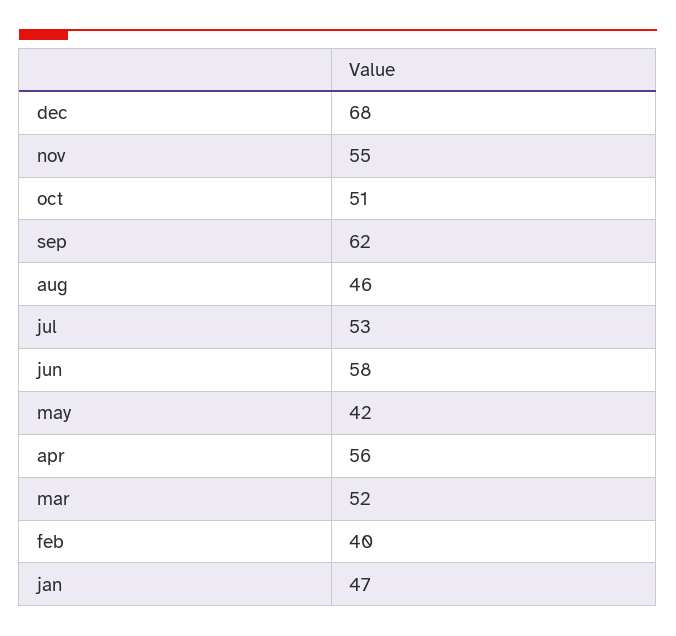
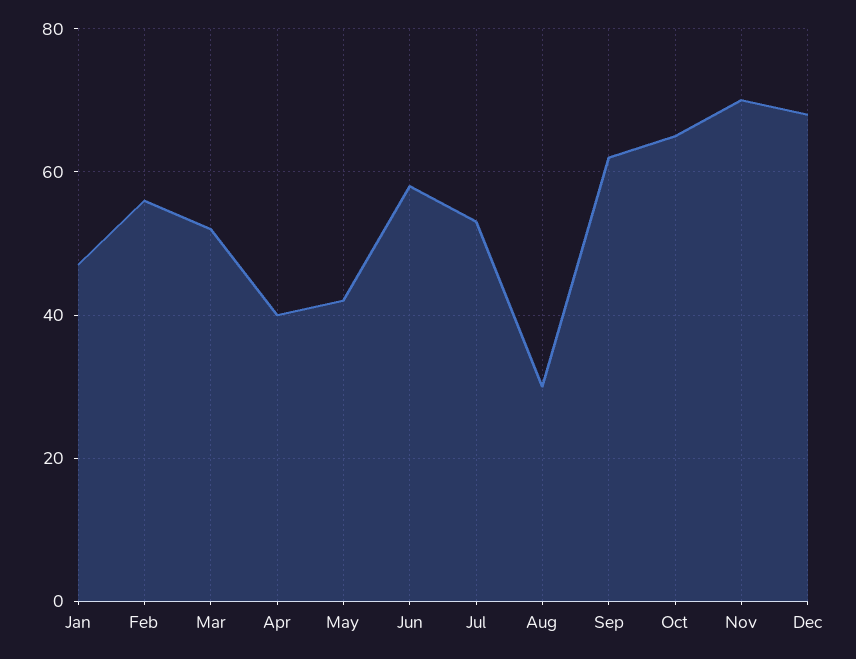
  {
    "dec": 68,
-   "nov": 55,
+   "nov": 70,
-   "oct": 51,
+   "oct": 65,
    "sep": 62,
-   "aug": 46,
+   "aug": 30,
    "jul": 53,
    "jun": 58,
    "may": 42,
-   "apr": 56,
+   "apr": 40,
    "mar": 52,
-   "feb": 40,
+   "feb": 55,
    "jan": 47
  }

